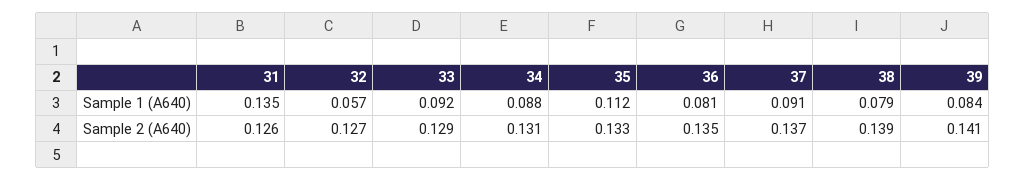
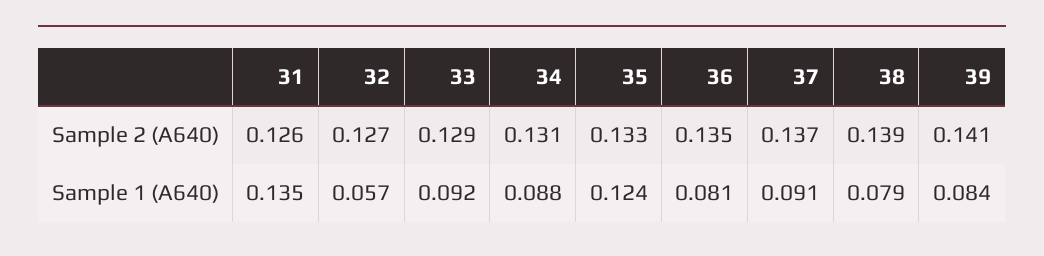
  {
    "31": {
      "Sample 1 (A640)": 0.135,
      "Sample 2 (A640)": 0.126
    },
    "32": {
      "Sample 1 (A640)": 0.057,
      "Sample 2 (A640)": 0.127
    },
    "33": {
      "Sample 1 (A640)": 0.092,
      "Sample 2 (A640)": 0.129
    },
    "34": {
      "Sample 1 (A640)": 0.088,
      "Sample 2 (A640)": 0.131
    },
    "35": {
-     "Sample 1 (A640)": 0.112,
+     "Sample 1 (A640)": 0.124,
      "Sample 2 (A640)": 0.133
    },
    "36": {
      "Sample 1 (A640)": 0.081,
      "Sample 2 (A640)": 0.135
    },
    "37": {
      "Sample 1 (A640)": 0.091,
      "Sample 2 (A640)": 0.137
    },
    "38": {
      "Sample 1 (A640)": 0.079,
      "Sample 2 (A640)": 0.139
    },
    "39": {
      "Sample 1 (A640)": 0.084,
      "Sample 2 (A640)": 0.141
    }
  }

